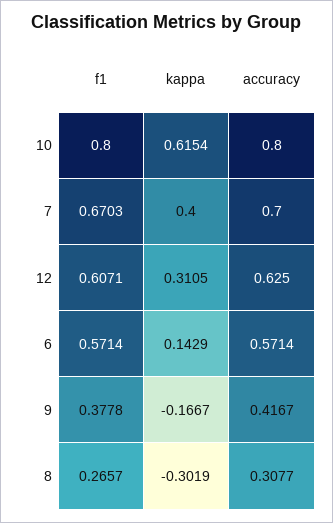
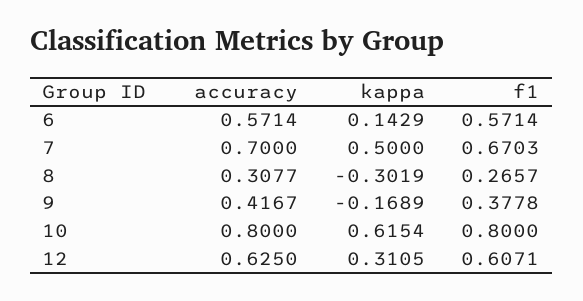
  {
    "f1": {
      "10": 0.8,
      "7": 0.6703,
      "12": 0.6071,
      "6": 0.5714,
      "9": 0.3778,
      "8": 0.2657
    },
    "kappa": {
      "10": 0.6154,
-     "7": 0.4,
+     "7": 0.5,
      "12": 0.3105,
      "6": 0.1429,
-     "9": -0.1667,
+     "9": -0.1689,
      "8": -0.3019
    },
    "accuracy": {
      "10": 0.8,
      "7": 0.7,
      "12": 0.625,
      "6": 0.5714,
      "9": 0.4167,
      "8": 0.3077
    }
  }

